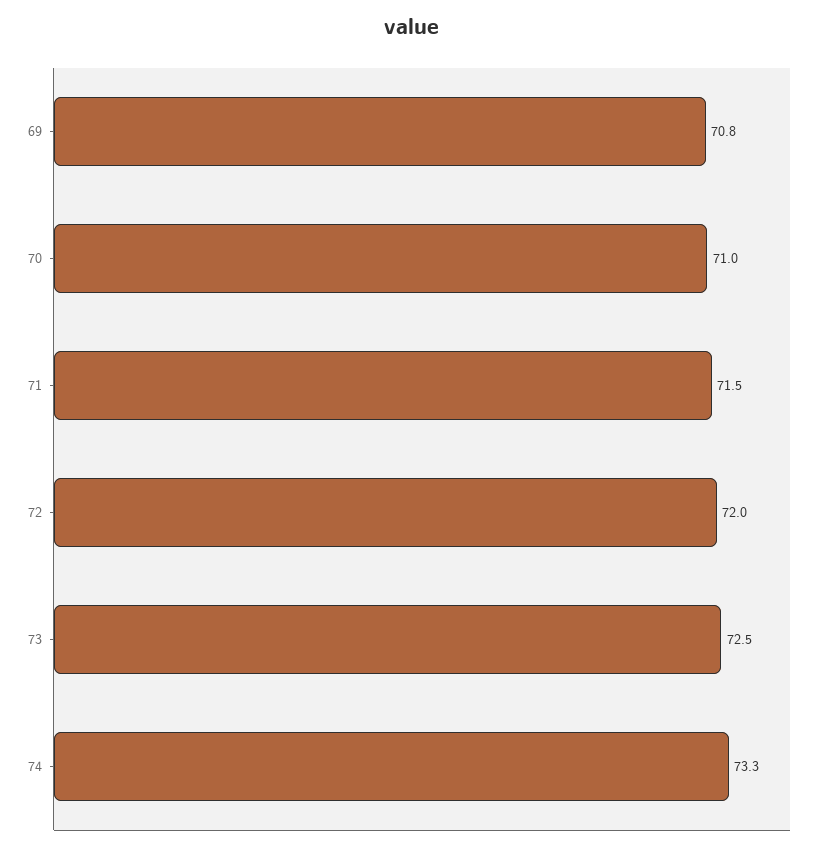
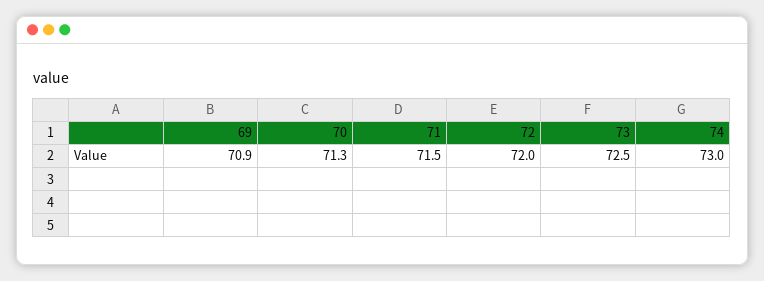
  {
-   "69": 70.8,
+   "69": 70.9,
-   "70": 71,
+   "70": 71.3,
    "71": 71.5,
    "72": 72,
    "73": 72.5,
-   "74": 73.3
+   "74": 73
  }

